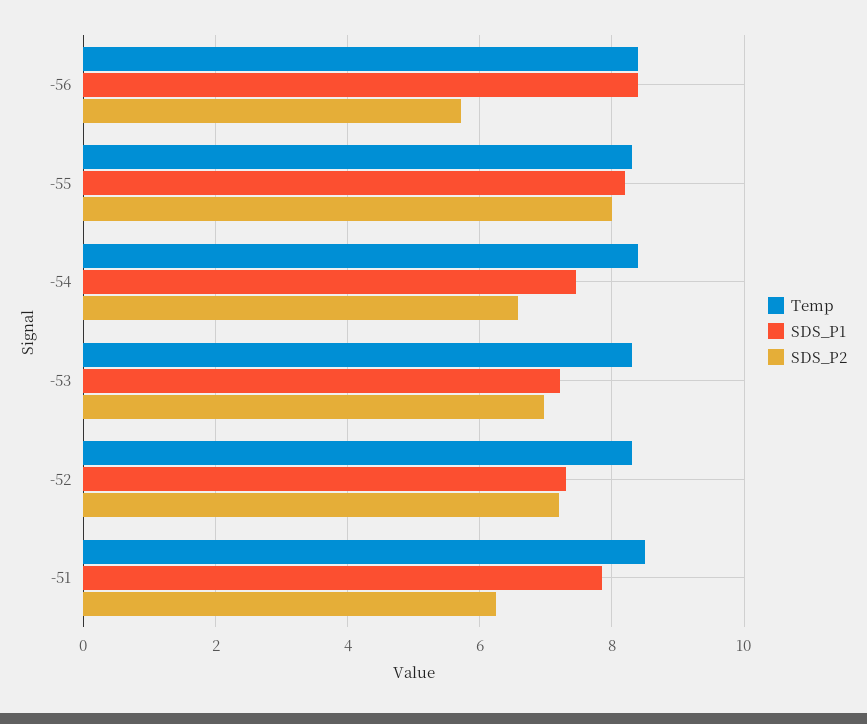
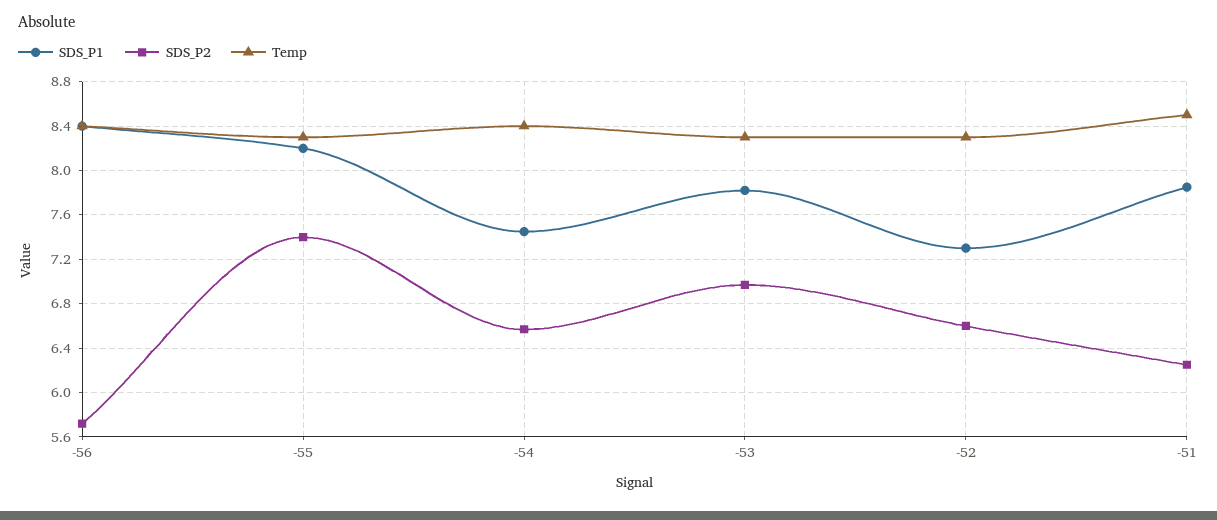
  {
    "Temp": {
      "-56": 8.4,
      "-55": 8.3,
      "-54": 8.4,
      "-53": 8.3,
      "-52": 8.3,
      "-51": 8.5
    },
    "SDS_P1": {
      "-56": 8.4,
      "-55": 8.2,
      "-54": 7.5,
-     "-53": 7.2,
+     "-53": 7.8,
      "-52": 7.3,
      "-51": 7.9
    },
    "SDS_P2": {
      "-56": 5.7,
-     "-55": 8,
+     "-55": 7.4,
      "-54": 6.6,
      "-53": 7,
-     "-52": 7.2,
+     "-52": 6.6,
      "-51": 6.3
    }
  }

